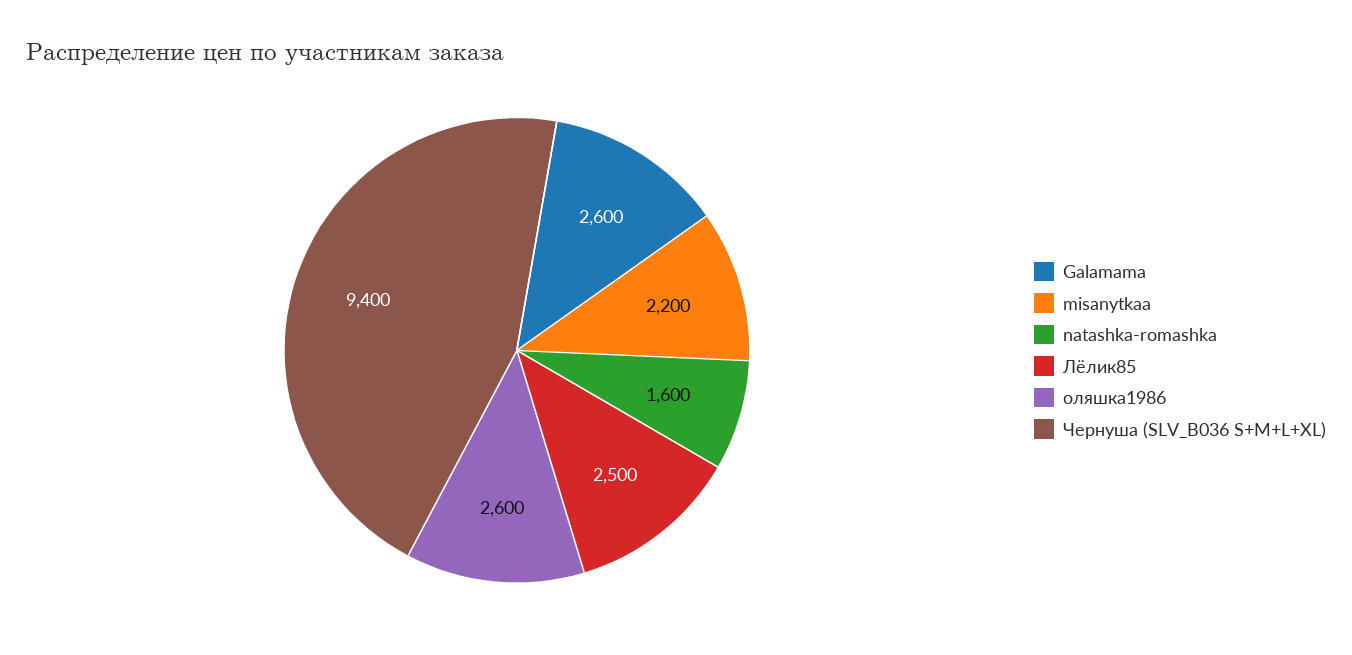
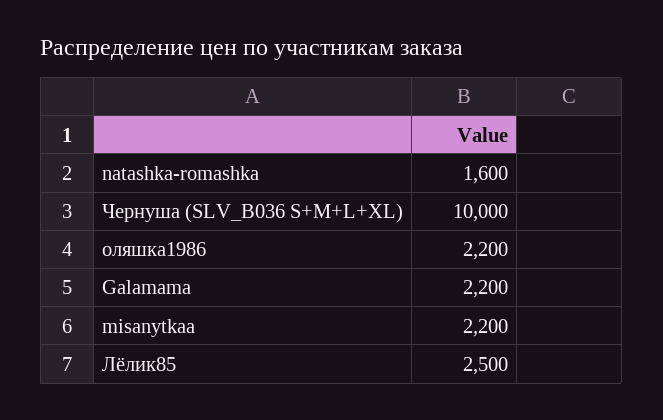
  {
-   "Galamama": 2600,
+   "Galamama": 2200,
    "misanytkaa": 2200,
    "natashka-romashka": 1600,
    "Лёлик85": 2500,
-   "оляшка1986": 2600,
+   "оляшка1986": 2200,
-   "Чернуша (SLV_B036 S+M+L+XL)": 9400
+   "Чернуша (SLV_B036 S+M+L+XL)": 10000
  }

